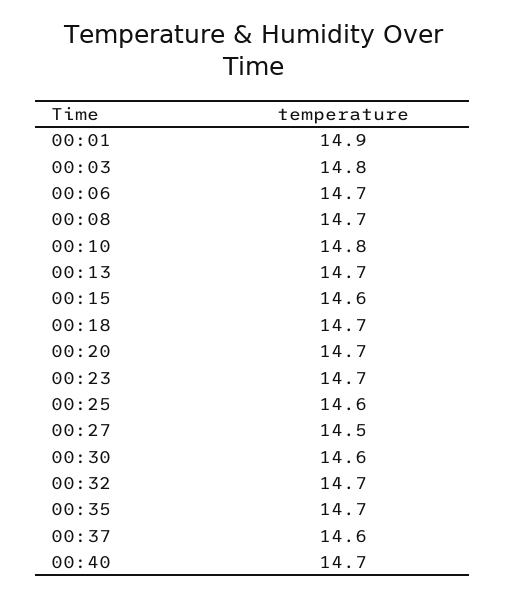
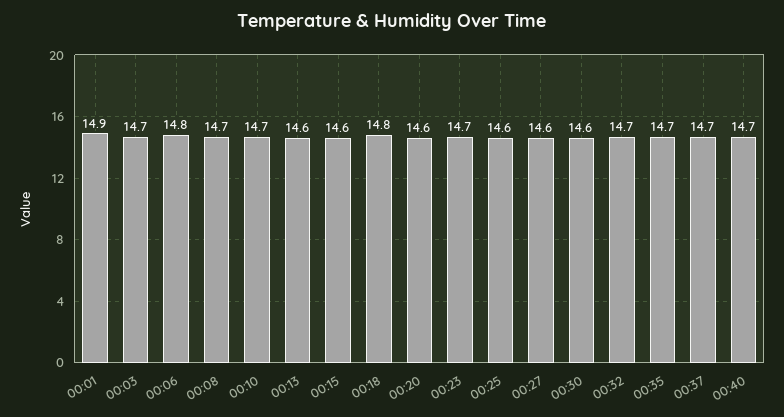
  {
    "00:01": 14.9,
-   "00:03": 14.8,
+   "00:03": 14.7,
-   "00:06": 14.7,
+   "00:06": 14.8,
    "00:08": 14.7,
-   "00:10": 14.8,
+   "00:10": 14.7,
-   "00:13": 14.7,
+   "00:13": 14.6,
    "00:15": 14.6,
-   "00:18": 14.7,
+   "00:18": 14.8,
-   "00:20": 14.7,
+   "00:20": 14.6,
    "00:23": 14.7,
    "00:25": 14.6,
-   "00:27": 14.5,
+   "00:27": 14.6,
    "00:30": 14.6,
    "00:32": 14.7,
    "00:35": 14.7,
-   "00:37": 14.6,
+   "00:37": 14.7,
    "00:40": 14.7
  }

